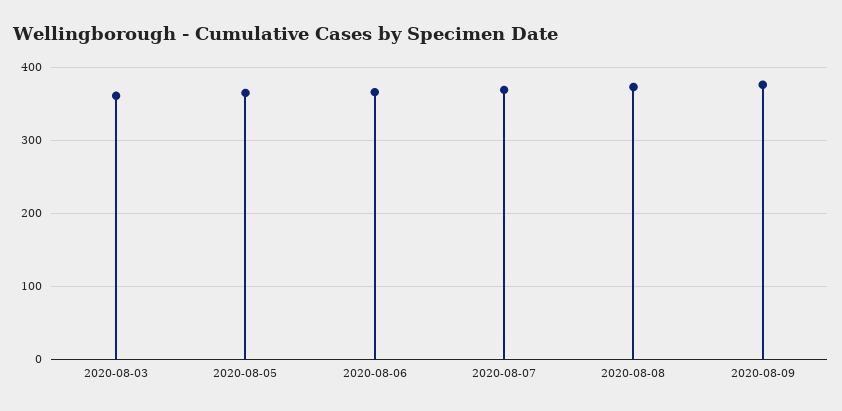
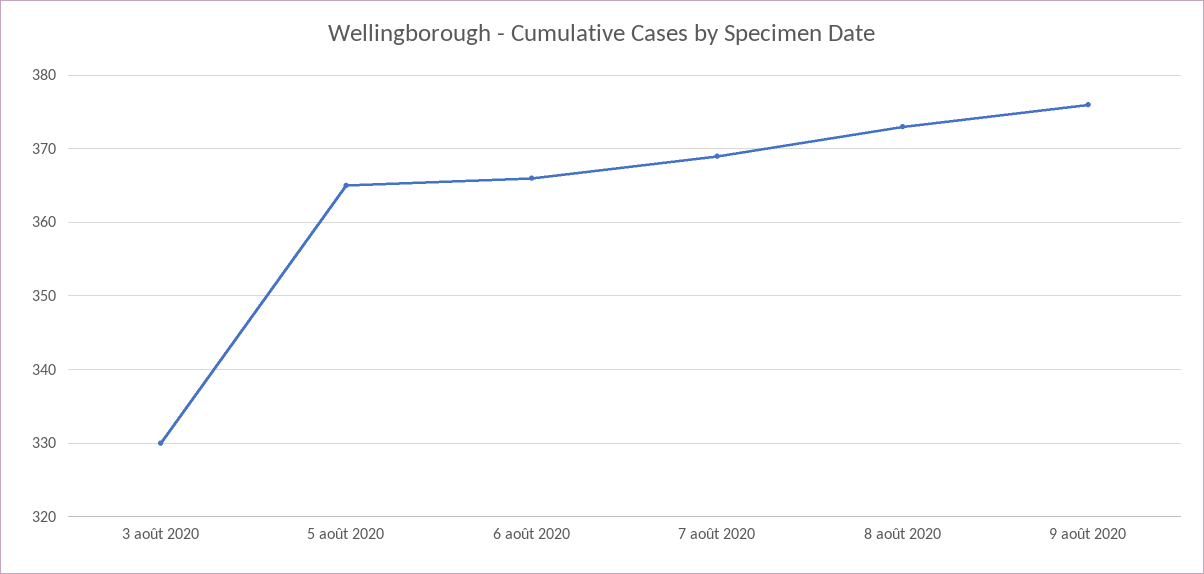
  {
-   "2020-08-03": 360,
+   "2020-08-03": 330,
    "2020-08-05": 365,
    "2020-08-06": 366,
    "2020-08-07": 369,
    "2020-08-08": 373,
    "2020-08-09": 376
  }

